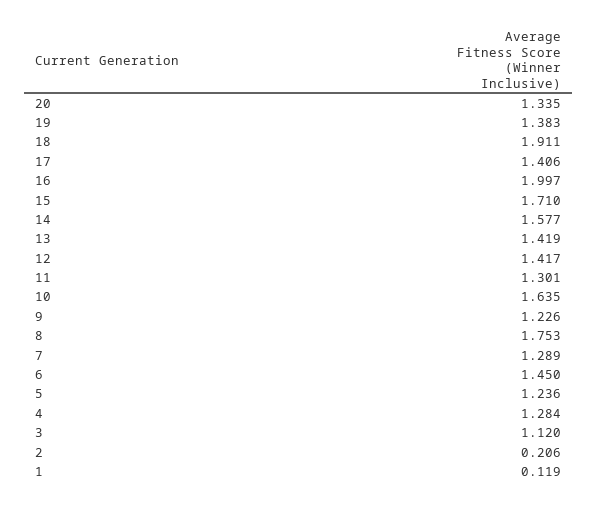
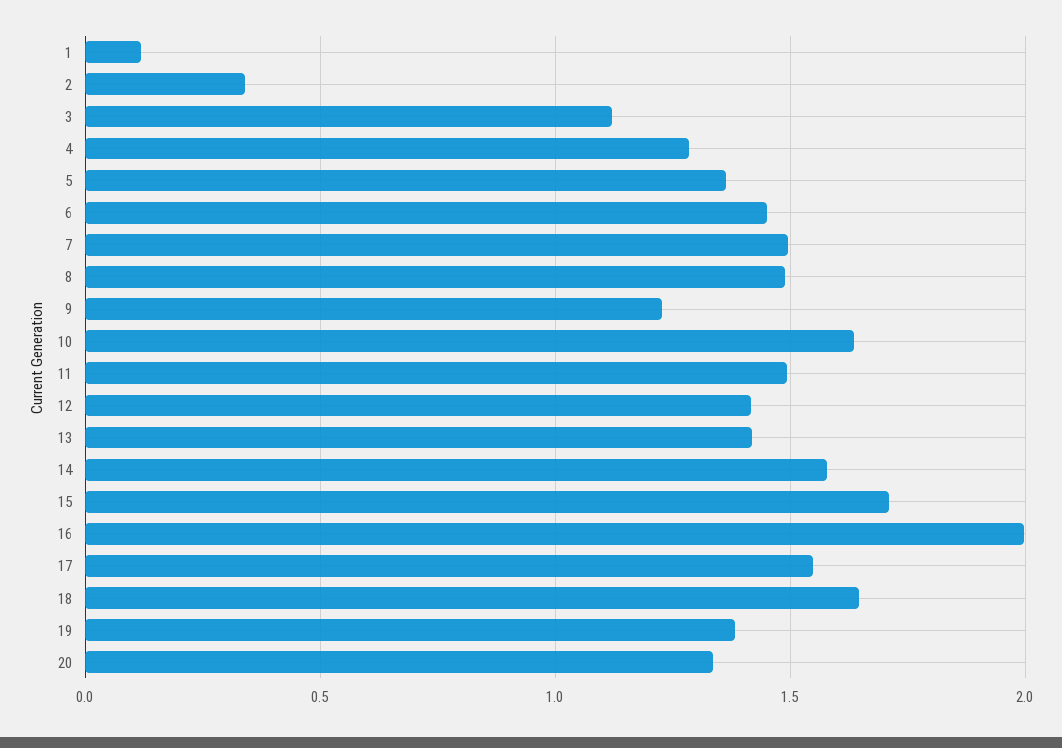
  {
    "20": 1.335,
    "19": 1.383,
-   "18": 1.911,
+   "18": 1.65,
-   "17": 1.406,
+   "17": 1.55,
    "16": 1.997,
    "15": 1.71,
    "14": 1.577,
    "13": 1.419,
    "12": 1.417,
-   "11": 1.301,
+   "11": 1.5,
    "10": 1.635,
    "9": 1.226,
-   "8": 1.753,
+   "8": 1.5,
-   "7": 1.289,
+   "7": 1.5,
    "6": 1.45,
-   "5": 1.236,
+   "5": 1.35,
    "4": 1.284,
    "3": 1.12,
-   "2": 0.206,
+   "2": 0.35,
    "1": 0.119
  }

